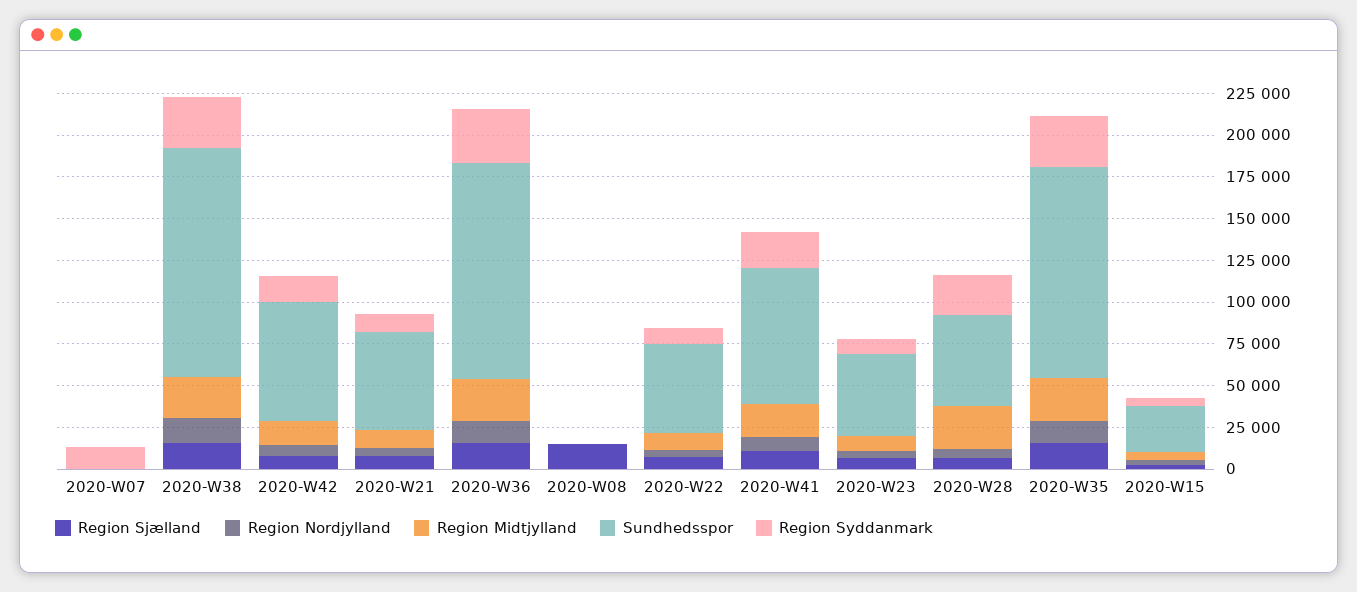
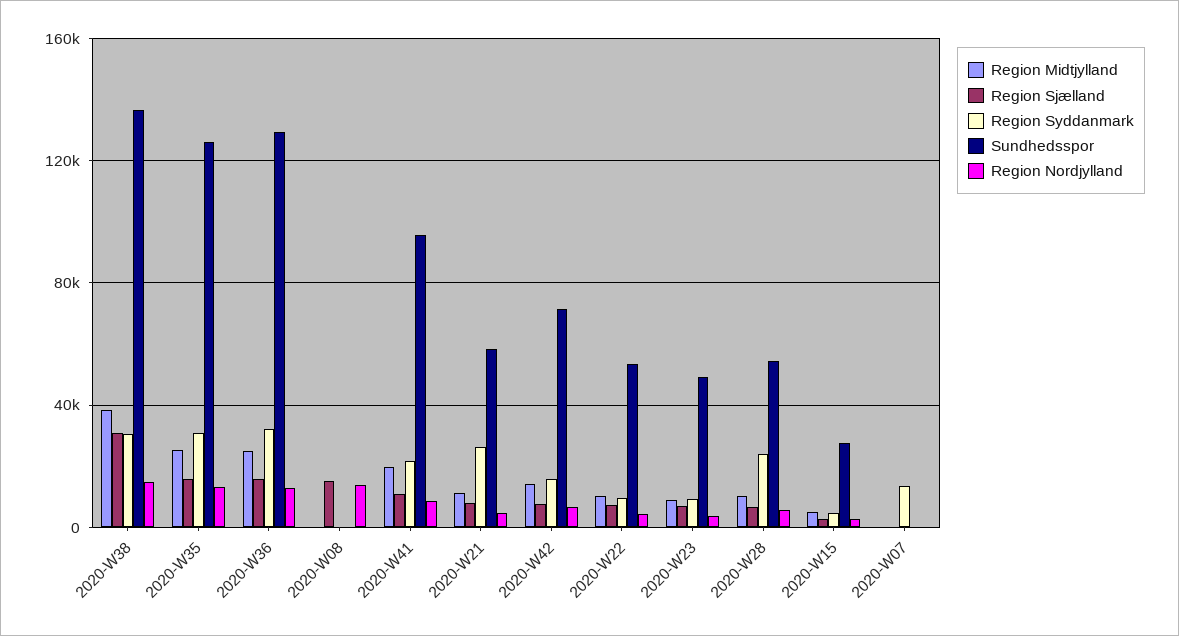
  {
    "Region Sjælland": {
      "2020-W07": 0,
-     "2020-W38": 15000,
+     "2020-W38": 30000,
      "2020-W42": 10000,
      "2020-W21": 10000,
      "2020-W36": 15000,
      "2020-W08": 15000,
      "2020-W22": 5000,
      "2020-W41": 10000,
      "2020-W23": 5000,
      "2020-W28": 5000,
      "2020-W35": 15000,
      "2020-W15": 5000
    },
    "Region Nordjylland": {
      "2020-W07": 0,
      "2020-W38": 15000,
      "2020-W42": 5000,
      "2020-W21": 5000,
      "2020-W36": 15000,
-     "2020-W08": 0,
+     "2020-W08": 15000,
      "2020-W22": 5000,
      "2020-W41": 10000,
      "2020-W23": 5000,
      "2020-W28": 5000,
      "2020-W35": 15000,
      "2020-W15": 5000
    },
    "Region Midtjylland": {
      "2020-W07": 0,
-     "2020-W38": 25000,
+     "2020-W38": 40000,
      "2020-W42": 15000,
      "2020-W21": 10000,
      "2020-W36": 25000,
      "2020-W08": 0,
      "2020-W22": 10000,
      "2020-W41": 20000,
      "2020-W23": 10000,
-     "2020-W28": 25000,
+     "2020-W28": 10000,
      "2020-W35": 25000,
      "2020-W15": 5000
    },
    "Sundhedsspor": {
      "2020-W07": 0,
      "2020-W38": 135000,
      "2020-W42": 70000,
      "2020-W21": 60000,
      "2020-W36": 130000,
      "2020-W08": 0,
      "2020-W22": 55000,
-     "2020-W41": 80000,
+     "2020-W41": 95000,
      "2020-W23": 50000,
      "2020-W28": 55000,
      "2020-W35": 125000,
      "2020-W15": 30000
    },
    "Region Syddanmark": {
      "2020-W07": 15000,
      "2020-W38": 30000,
      "2020-W42": 15000,
-     "2020-W21": 10000,
+     "2020-W21": 25000,
      "2020-W36": 30000,
      "2020-W08": 0,
      "2020-W22": 10000,
      "2020-W41": 20000,
      "2020-W23": 10000,
      "2020-W28": 25000,
      "2020-W35": 30000,
      "2020-W15": 5000
    }
  }

